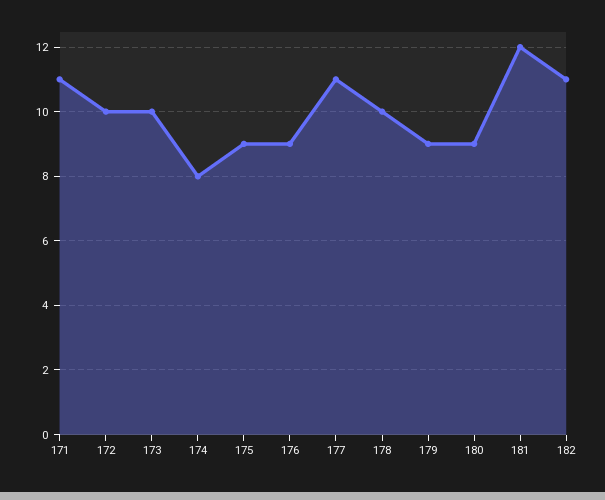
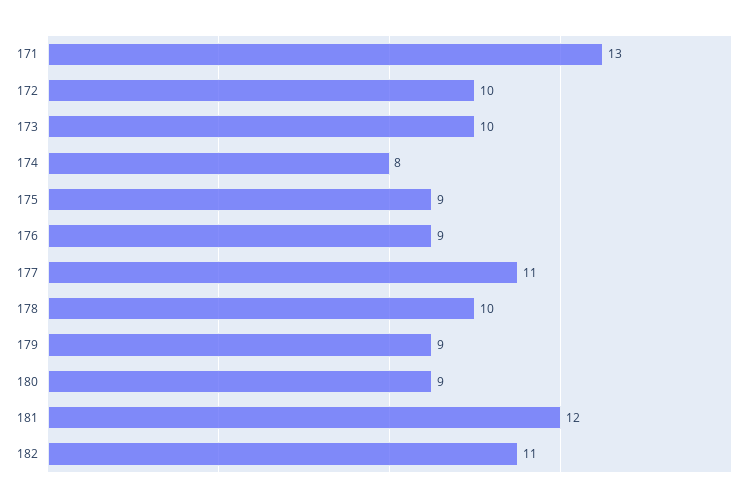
  {
-   "171": 11,
+   "171": 13,
    "172": 10,
    "173": 10,
    "174": 8,
    "175": 9,
    "176": 9,
    "177": 11,
    "178": 10,
    "179": 9,
    "180": 9,
    "181": 12,
    "182": 11
  }

